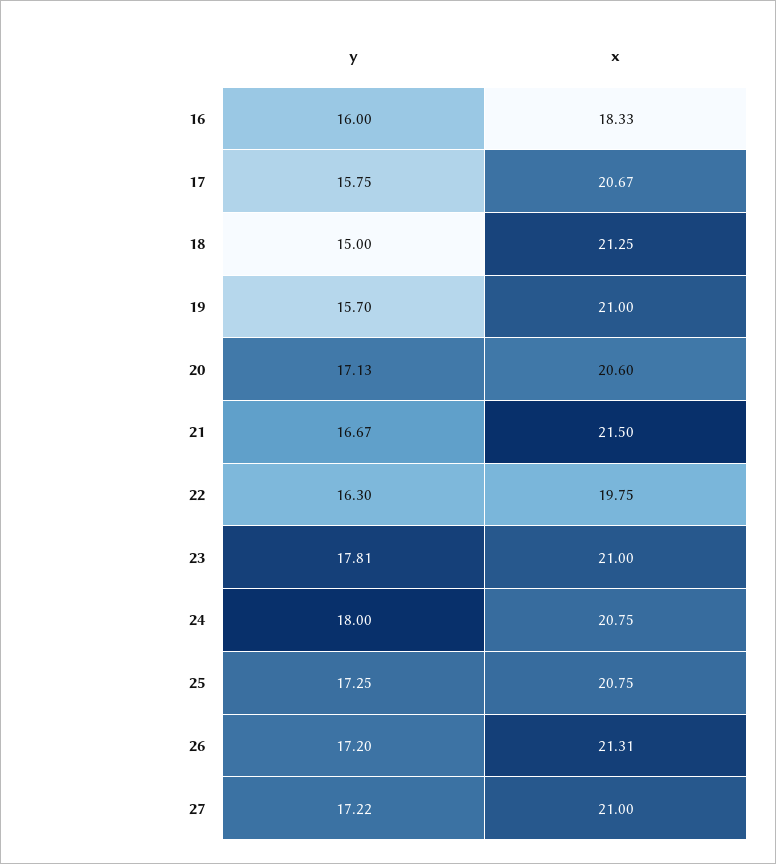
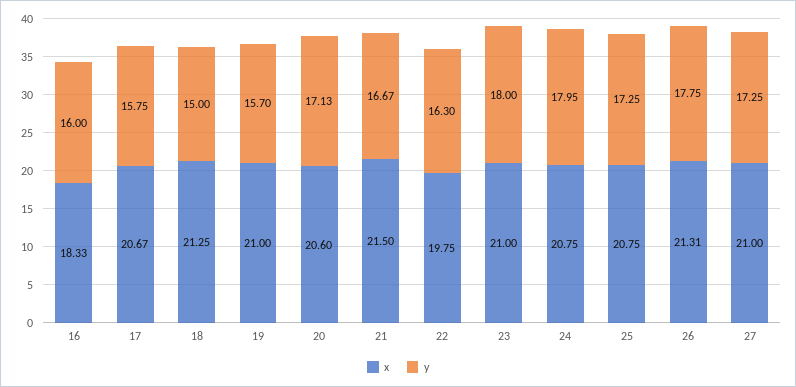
  {
    "y": {
      "16": 16,
      "17": 15.75,
      "18": 15,
      "19": 15.7,
      "20": 17.13,
      "21": 16.67,
      "22": 16.3,
-     "23": 17.81,
+     "23": 18,
-     "24": 18,
+     "24": 17.95,
      "25": 17.25,
-     "26": 17.2,
+     "26": 17.75,
-     "27": 17.22
+     "27": 17.25
    },
    "x": {
      "16": 18.33,
      "17": 20.67,
      "18": 21.25,
      "19": 21,
      "20": 20.6,
      "21": 21.5,
      "22": 19.75,
      "23": 21,
      "24": 20.75,
      "25": 20.75,
      "26": 21.31,
      "27": 21
    }
  }

